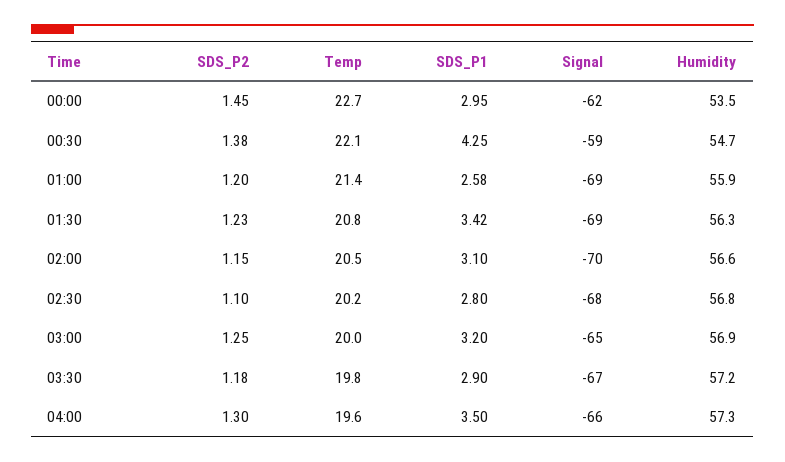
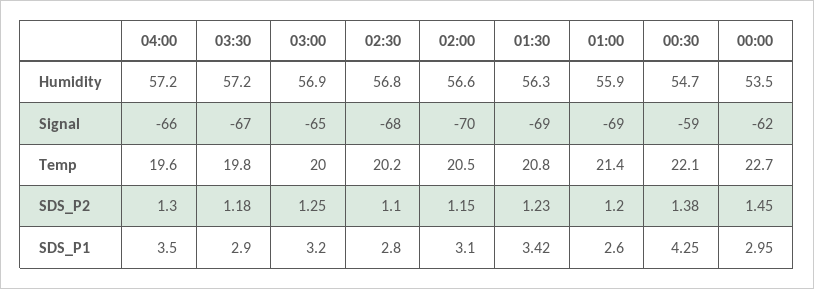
  {
    "SDS_P2": {
      "00:00": 1.45,
      "00:30": 1.38,
      "01:00": 1.2,
      "01:30": 1.23,
      "02:00": 1.15,
      "02:30": 1.1,
      "03:00": 1.25,
      "03:30": 1.18,
      "04:00": 1.3
    },
    "Temp": {
      "00:00": 22.7,
      "00:30": 22.1,
      "01:00": 21.4,
      "01:30": 20.8,
      "02:00": 20.5,
      "02:30": 20.2,
      "03:00": 20,
      "03:30": 19.8,
      "04:00": 19.6
    },
    "SDS_P1": {
      "00:00": 2.95,
      "00:30": 4.25,
-     "01:00": 2.58,
+     "01:00": 2.6,
      "01:30": 3.42,
      "02:00": 3.1,
      "02:30": 2.8,
      "03:00": 3.2,
      "03:30": 2.9,
      "04:00": 3.5
    },
    "Signal": {
      "00:00": -62,
      "00:30": -59,
      "01:00": -69,
      "01:30": -69,
      "02:00": -70,
      "02:30": -68,
      "03:00": -65,
      "03:30": -67,
      "04:00": -66
    },
    "Humidity": {
      "00:00": 53.5,
      "00:30": 54.7,
      "01:00": 55.9,
      "01:30": 56.3,
      "02:00": 56.6,
      "02:30": 56.8,
      "03:00": 56.9,
      "03:30": 57.2,
-     "04:00": 57.3
+     "04:00": 57.2
    }
  }

